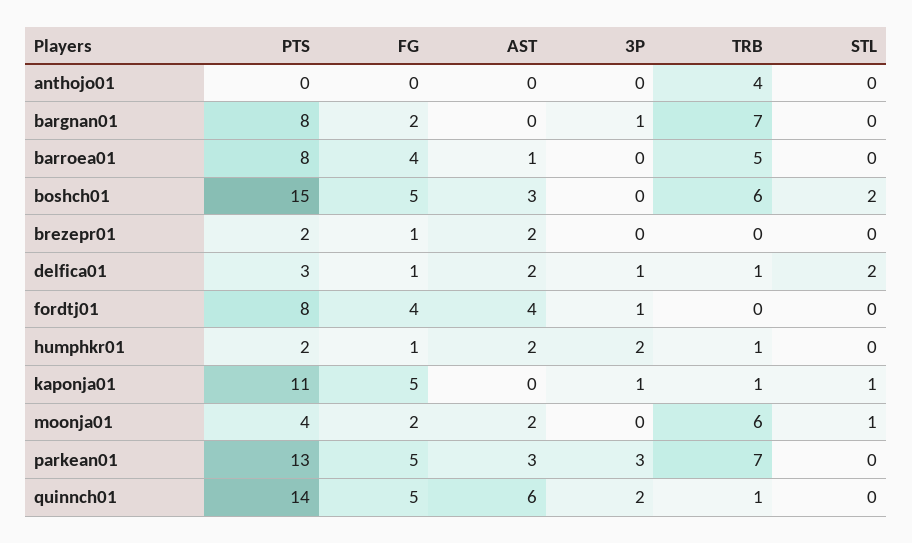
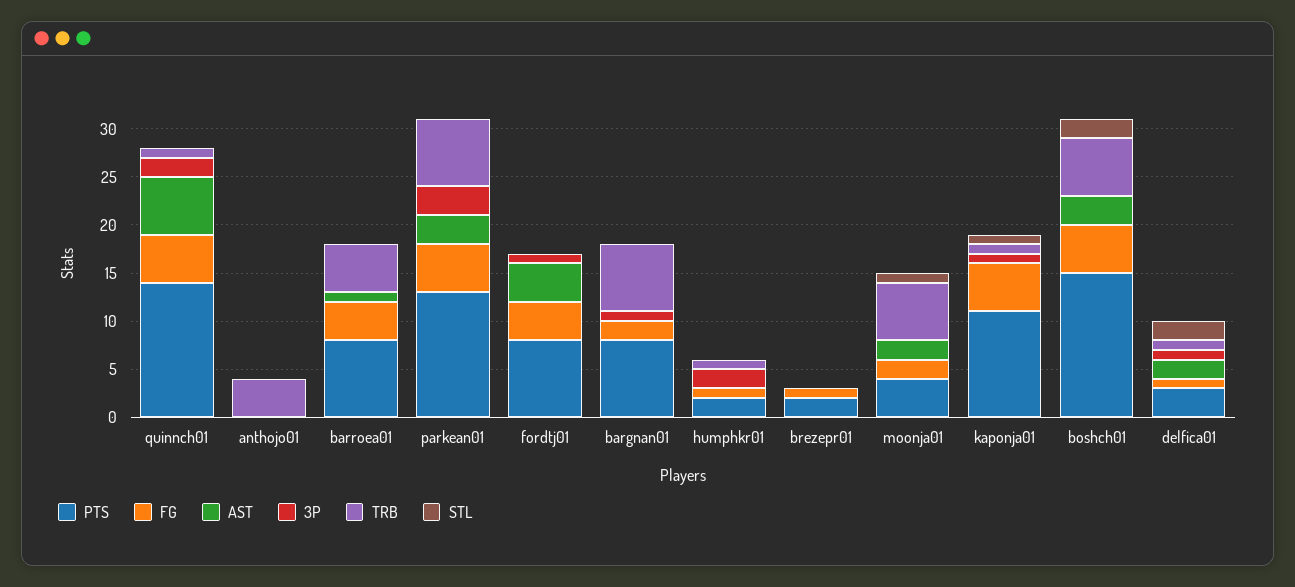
  {
    "PTS": {
      "anthojo01": 0,
      "bargnan01": 8,
      "barroea01": 8,
      "boshch01": 15,
      "brezepr01": 2,
      "delfica01": 3,
      "fordtj01": 8,
      "humphkr01": 2,
      "kaponja01": 11,
      "moonja01": 4,
      "parkean01": 13,
      "quinnch01": 14
    },
    "FG": {
      "anthojo01": 0,
      "bargnan01": 2,
      "barroea01": 4,
      "boshch01": 5,
      "brezepr01": 1,
      "delfica01": 1,
      "fordtj01": 4,
      "humphkr01": 1,
      "kaponja01": 5,
      "moonja01": 2,
      "parkean01": 5,
      "quinnch01": 5
    },
    "AST": {
      "anthojo01": 0,
      "bargnan01": 0,
      "barroea01": 1,
      "boshch01": 3,
-     "brezepr01": 2,
+     "brezepr01": 0,
      "delfica01": 2,
      "fordtj01": 4,
-     "humphkr01": 2,
+     "humphkr01": 0,
      "kaponja01": 0,
      "moonja01": 2,
      "parkean01": 3,
      "quinnch01": 6
    },
    "3P": {
      "anthojo01": 0,
      "bargnan01": 1,
      "barroea01": 0,
      "boshch01": 0,
      "brezepr01": 0,
      "delfica01": 1,
      "fordtj01": 1,
      "humphkr01": 2,
      "kaponja01": 1,
      "moonja01": 0,
      "parkean01": 3,
      "quinnch01": 2
    },
    "TRB": {
      "anthojo01": 4,
      "bargnan01": 7,
      "barroea01": 5,
      "boshch01": 6,
      "brezepr01": 0,
      "delfica01": 1,
      "fordtj01": 0,
      "humphkr01": 1,
      "kaponja01": 1,
      "moonja01": 6,
      "parkean01": 7,
      "quinnch01": 1
    },
    "STL": {
      "anthojo01": 0,
      "bargnan01": 0,
      "barroea01": 0,
      "boshch01": 2,
      "brezepr01": 0,
      "delfica01": 2,
      "fordtj01": 0,
      "humphkr01": 0,
      "kaponja01": 1,
      "moonja01": 1,
      "parkean01": 0,
      "quinnch01": 0
    }
  }

